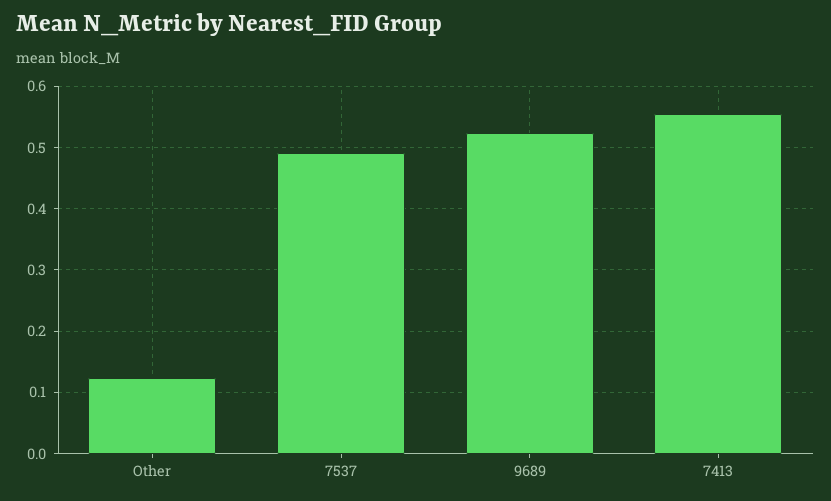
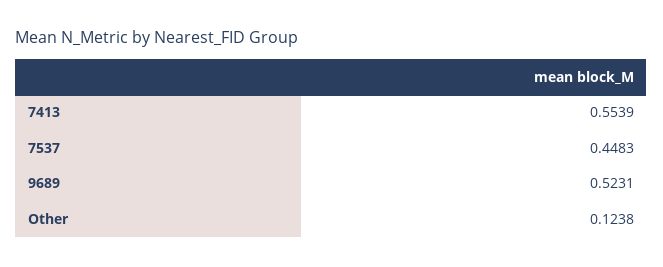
  {
    "Other": 0.1238,
-   "7537": 0.49,
+   "7537": 0.4483,
    "9689": 0.5231,
    "7413": 0.5539
  }

